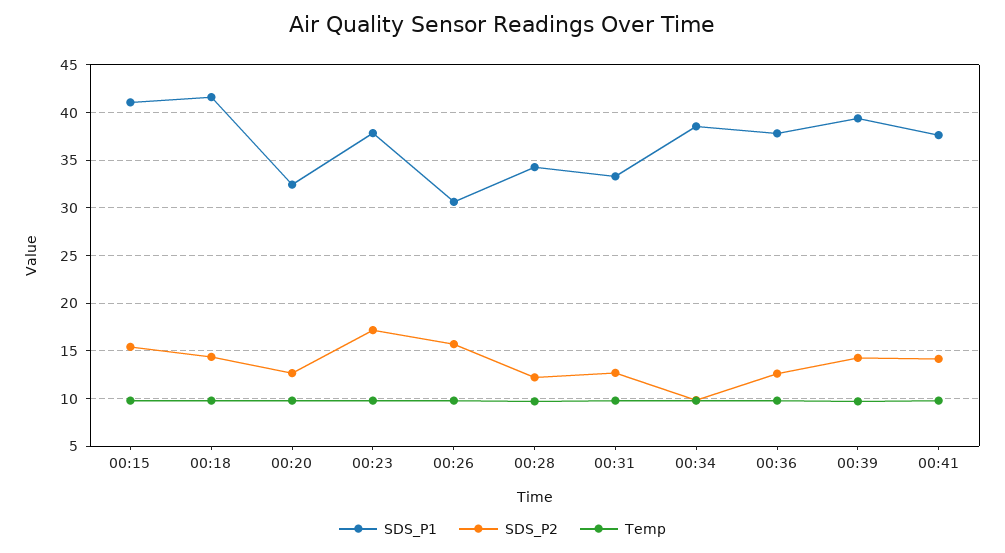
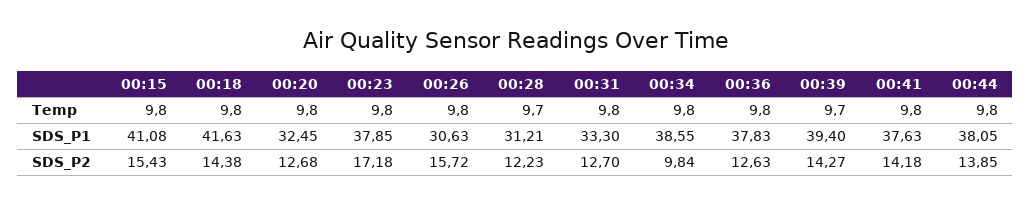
  {
    "SDS_P1": {
      "00:15": 41.08,
      "00:18": 41.63,
      "00:20": 32.45,
      "00:23": 37.85,
      "00:26": 30.63,
-     "00:28": 34,
+     "00:28": 31.21,
      "00:31": 33.3,
      "00:34": 38.55,
      "00:36": 37.83,
      "00:39": 39.4,
-     "00:41": 37.63
+     "00:41": 37.63,
+     "00:44": 38.05
    },
    "SDS_P2": {
      "00:15": 15.43,
      "00:18": 14.38,
      "00:20": 12.68,
      "00:23": 17.18,
      "00:26": 15.72,
      "00:28": 12.23,
      "00:31": 12.7,
      "00:34": 9.84,
      "00:36": 12.63,
      "00:39": 14.27,
-     "00:41": 14.18
+     "00:41": 14.18,
+     "00:44": 13.85
    },
    "Temp": {
      "00:15": 9.8,
      "00:18": 9.8,
      "00:20": 9.8,
      "00:23": 9.8,
      "00:26": 9.8,
      "00:28": 9.7,
      "00:31": 9.8,
      "00:34": 9.8,
      "00:36": 9.8,
      "00:39": 9.7,
-     "00:41": 9.8
+     "00:41": 9.8,
+     "00:44": 9.8
    }
  }

